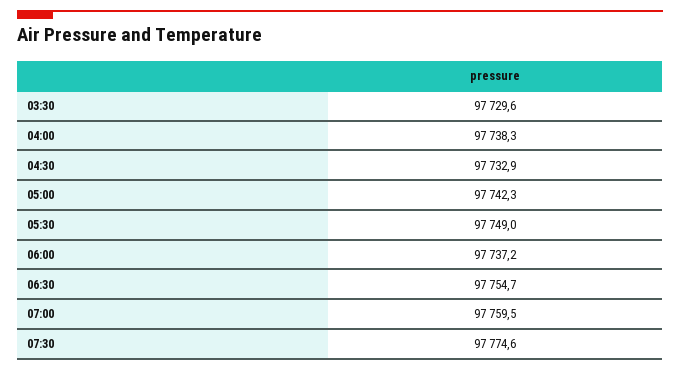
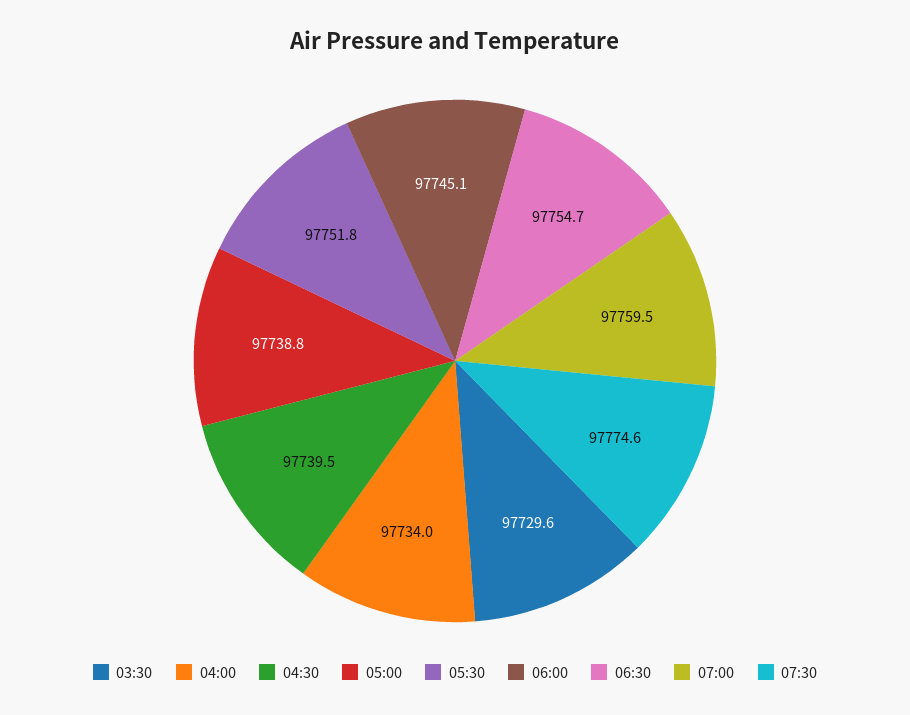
  {
    "03:30": 97729.6,
-   "04:00": 97738.3,
+   "04:00": 97734,
-   "04:30": 97732.9,
+   "04:30": 97739.5,
-   "05:00": 97742.3,
+   "05:00": 97738.8,
-   "05:30": 97749,
+   "05:30": 97751.8,
-   "06:00": 97737.2,
+   "06:00": 97745.1,
    "06:30": 97754.7,
    "07:00": 97759.5,
    "07:30": 97774.6
  }

